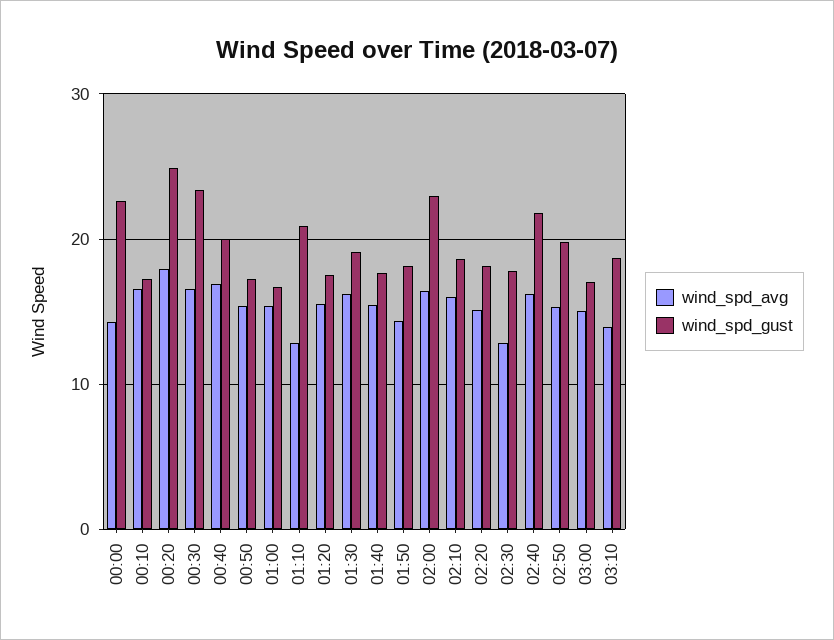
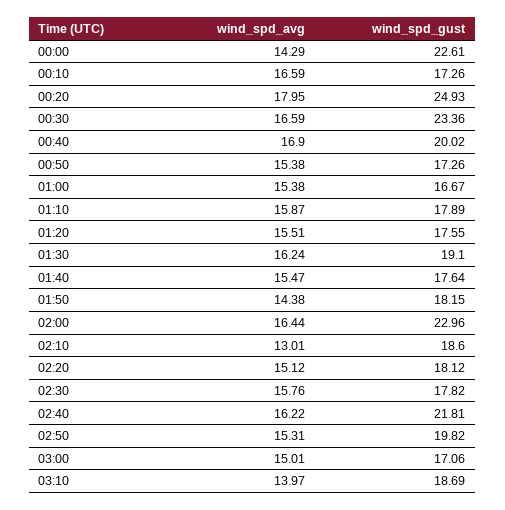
  {
    "wind_spd_avg": {
      "00:00": 14.29,
      "00:10": 16.59,
      "00:20": 17.95,
      "00:30": 16.59,
      "00:40": 16.9,
      "00:50": 15.38,
      "01:00": 15.38,
-     "01:10": 13,
+     "01:10": 15.87,
      "01:20": 15.51,
      "01:30": 16.24,
      "01:40": 15.47,
      "01:50": 14.38,
      "02:00": 16.44,
-     "02:10": 16,
+     "02:10": 13.01,
      "02:20": 15.12,
-     "02:30": 13,
+     "02:30": 15.76,
      "02:40": 16.22,
      "02:50": 15.31,
      "03:00": 15.01,
      "03:10": 13.97
    },
    "wind_spd_gust": {
      "00:00": 22.61,
      "00:10": 17.26,
      "00:20": 24.93,
      "00:30": 23.36,
      "00:40": 20.02,
      "00:50": 17.26,
      "01:00": 16.67,
-     "01:10": 21,
+     "01:10": 17.89,
      "01:20": 17.55,
      "01:30": 19.1,
      "01:40": 17.64,
      "01:50": 18.15,
      "02:00": 22.96,
      "02:10": 18.6,
      "02:20": 18.12,
      "02:30": 17.82,
      "02:40": 21.81,
      "02:50": 19.82,
      "03:00": 17.06,
      "03:10": 18.69
    }
  }

